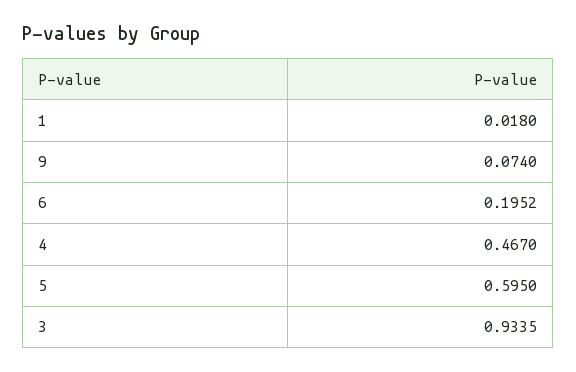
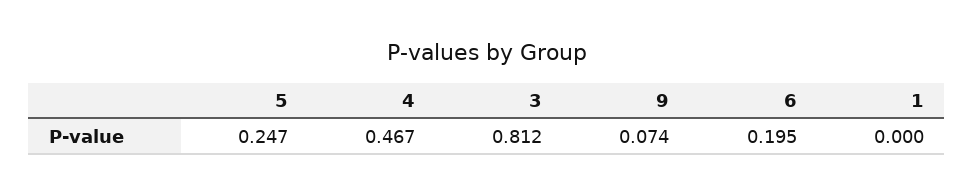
  {
-   "1": 0.018,
+   "1": 0,
    "9": 0.074,
    "6": 0.1952,
    "4": 0.467,
-   "5": 0.595,
+   "5": 0.247,
-   "3": 0.9335
+   "3": 0.812
  }

